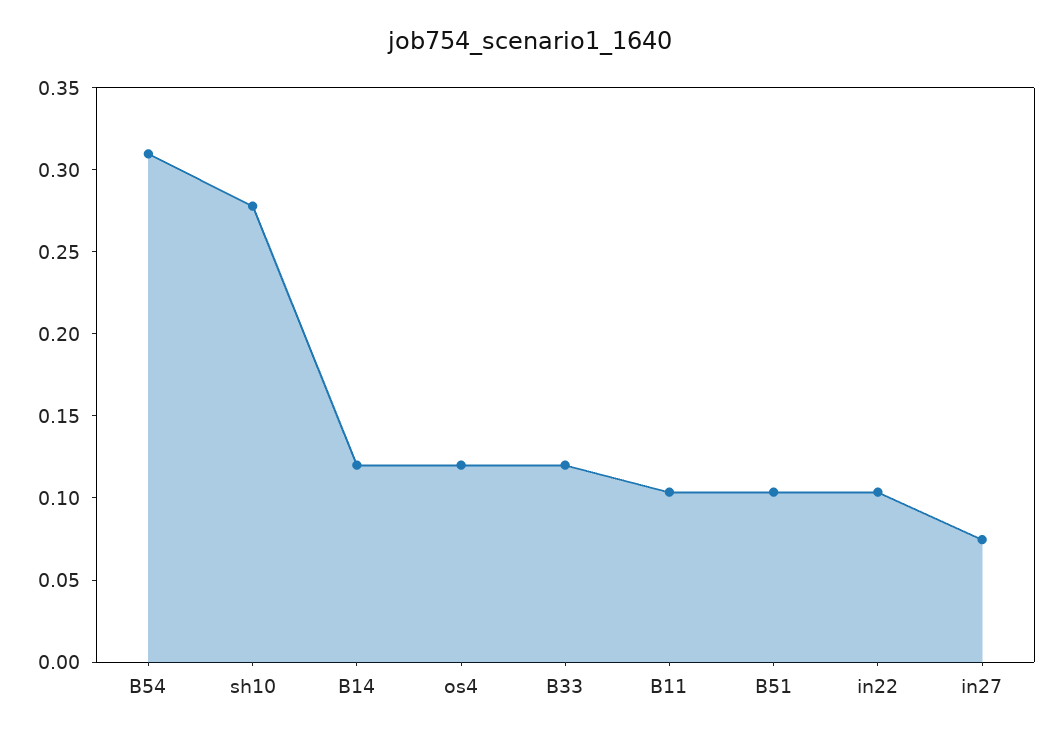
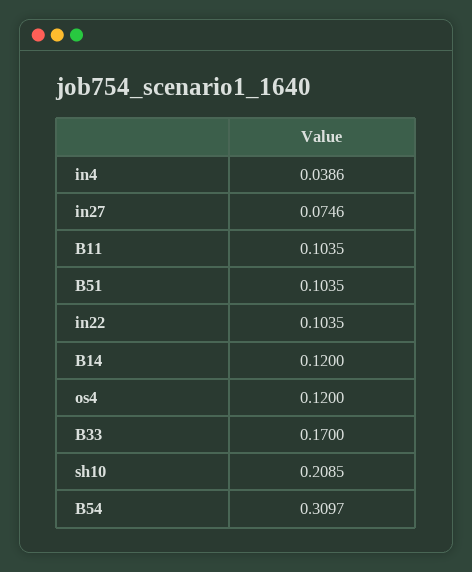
  {
    "B54": 0.3097,
-   "sh10": 0.28,
+   "sh10": 0.2085,
    "B14": 0.12,
    "os4": 0.12,
-   "B33": 0.12,
+   "B33": 0.17,
    "B11": 0.1035,
    "B51": 0.1035,
    "in22": 0.1035,
-   "in27": 0.0746
+   "in27": 0.0746,
+   "in4": 0.0386
  }

